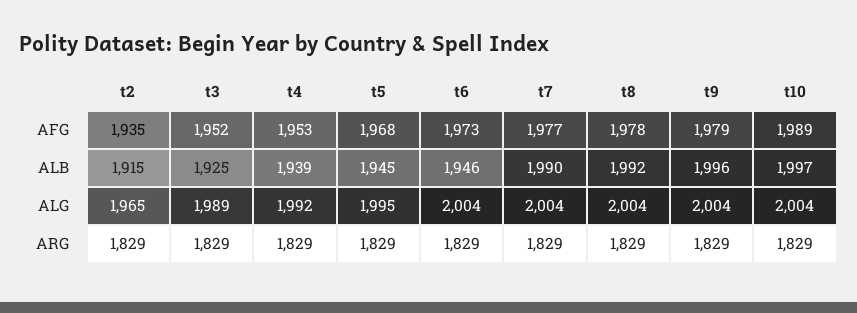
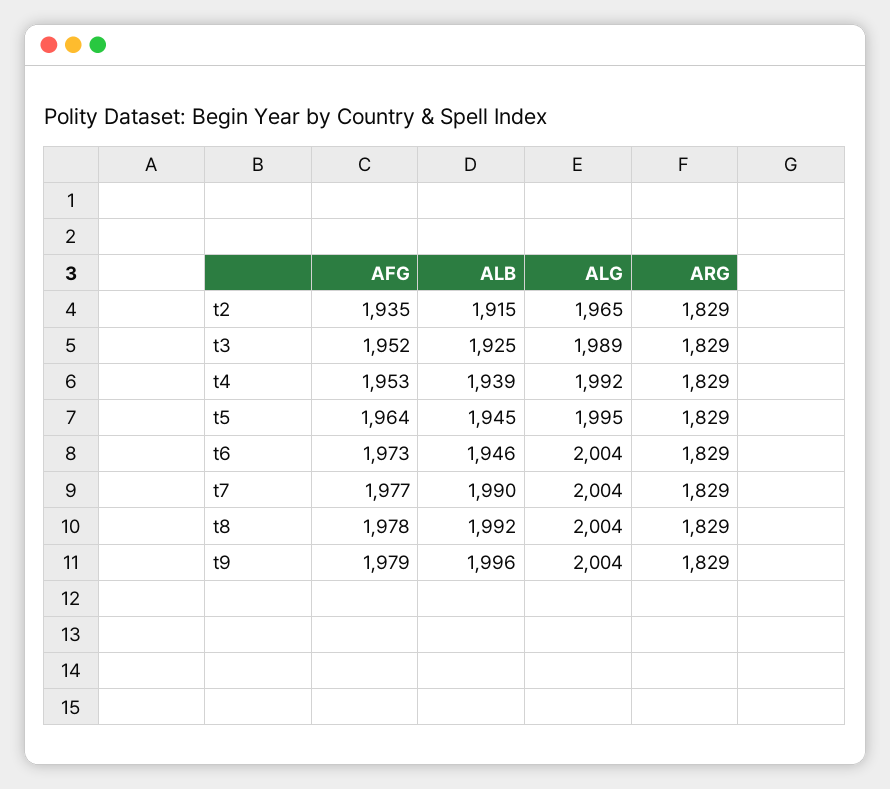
  {
    "t2": {
      "AFG": 1935,
      "ALB": 1915,
      "ALG": 1965,
      "ARG": 1829
    },
    "t3": {
      "AFG": 1952,
      "ALB": 1925,
      "ALG": 1989,
      "ARG": 1829
    },
    "t4": {
      "AFG": 1953,
      "ALB": 1939,
      "ALG": 1992,
      "ARG": 1829
    },
    "t5": {
-     "AFG": 1968,
+     "AFG": 1964,
      "ALB": 1945,
      "ALG": 1995,
      "ARG": 1829
    },
    "t6": {
      "AFG": 1973,
      "ALB": 1946,
      "ALG": 2004,
      "ARG": 1829
    },
    "t7": {
      "AFG": 1977,
      "ALB": 1990,
      "ALG": 2004,
      "ARG": 1829
    },
    "t8": {
      "AFG": 1978,
      "ALB": 1992,
      "ALG": 2004,
      "ARG": 1829
    },
    "t9": {
      "AFG": 1979,
      "ALB": 1996,
      "ALG": 2004,
      "ARG": 1829
-   },
+   }
-   "t10": {
-     "AFG": 1989,
-     "ALB": 1997,
-     "ALG": 2004,
-     "ARG": 1829
-   }
  }

